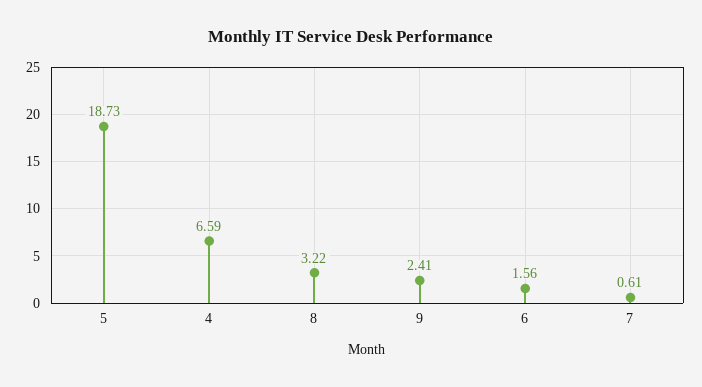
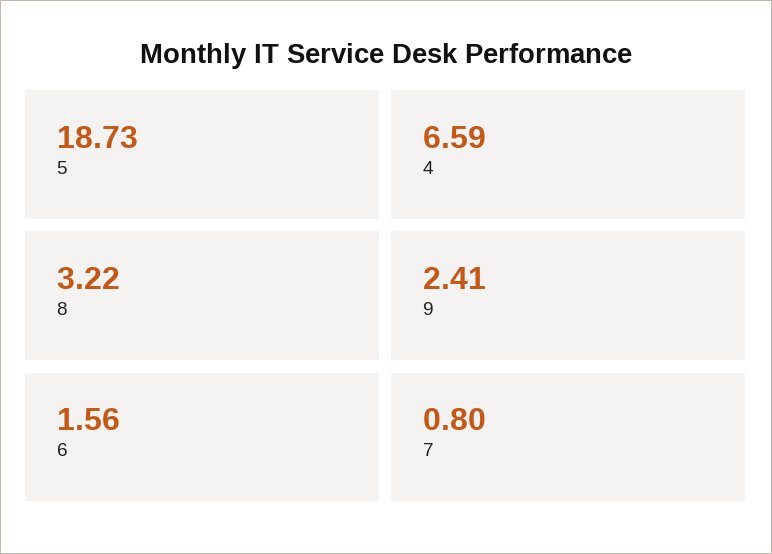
  {
    "5": 18.73,
    "4": 6.59,
    "8": 3.22,
    "9": 2.41,
    "6": 1.56,
-   "7": 0.61
+   "7": 0.8
  }

